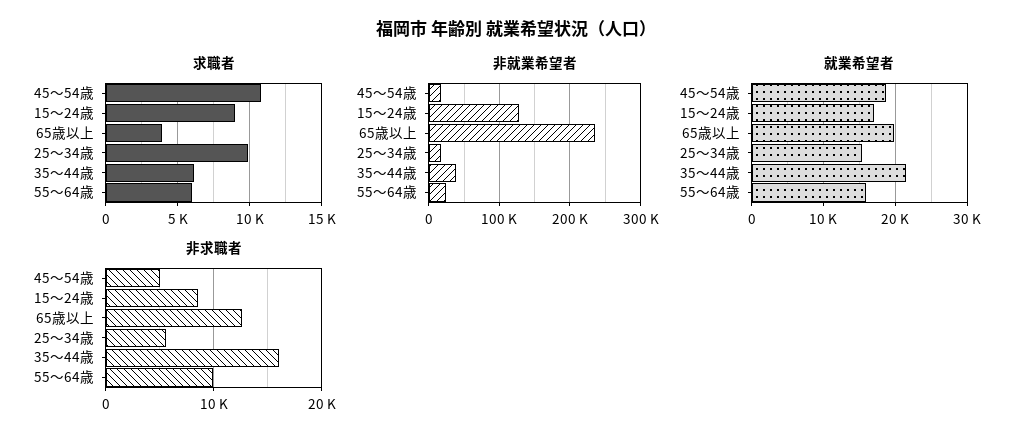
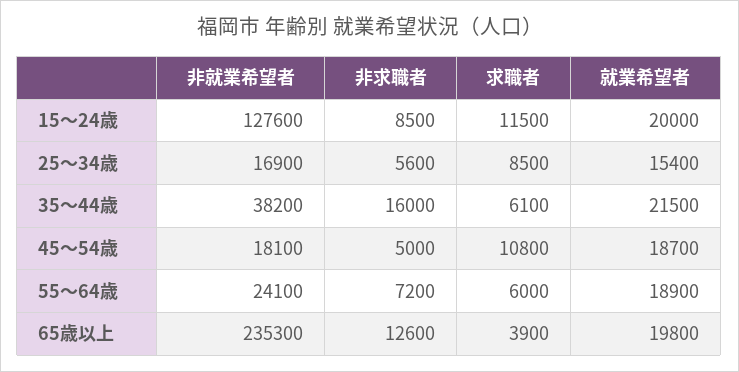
  {
    "求職者": {
      "45～54歳": 10800,
-     "15～24歳": 9000,
+     "15～24歳": 11500,
      "65歳以上": 3900,
-     "25～34歳": 10000,
+     "25～34歳": 8500,
      "35～44歳": 6100,
      "55～64歳": 6000
    },
    "非就業希望者": {
      "45～54歳": 18100,
      "15～24歳": 127600,
      "65歳以上": 235300,
      "25～34歳": 16900,
      "35～44歳": 38200,
      "55～64歳": 24100
    },
    "就業希望者": {
      "45～54歳": 18700,
-     "15～24歳": 17000,
+     "15～24歳": 20000,
      "65歳以上": 19800,
      "25～34歳": 15400,
      "35～44歳": 21500,
-     "55～64歳": 16000
+     "55～64歳": 18900
    },
    "非求職者": {
      "45～54歳": 5000,
      "15～24歳": 8500,
      "65歳以上": 12600,
      "25～34歳": 5600,
      "35～44歳": 16000,
-     "55～64歳": 10000
+     "55～64歳": 7200
    }
  }

